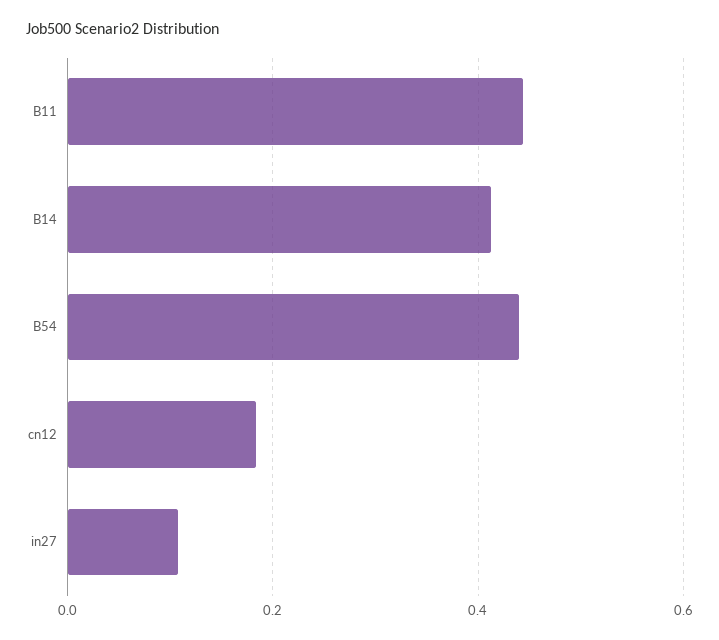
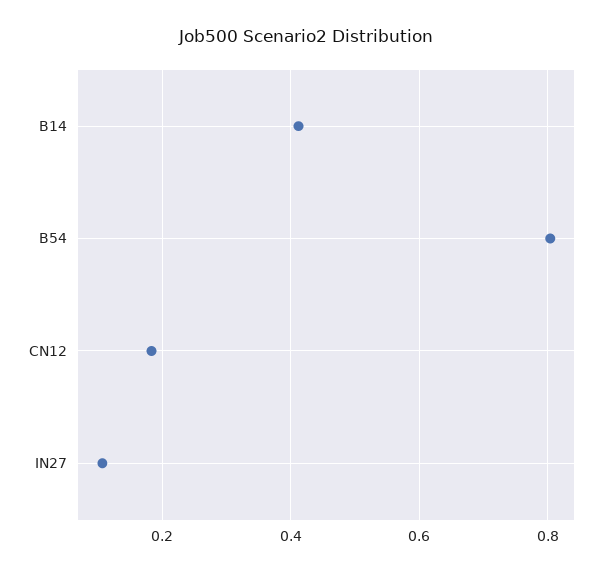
  {
-   "B11": 0.44,
    "B14": 0.42,
-   "B54": 0.44,
+   "B54": 0.8,
    "cn12": 0.18,
    "in27": 0.1
  }

